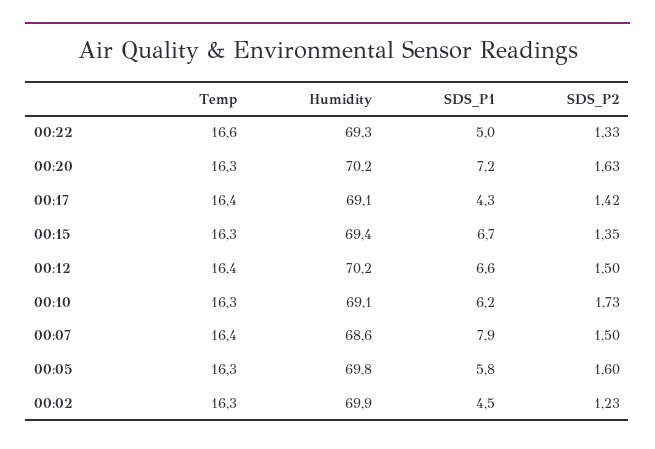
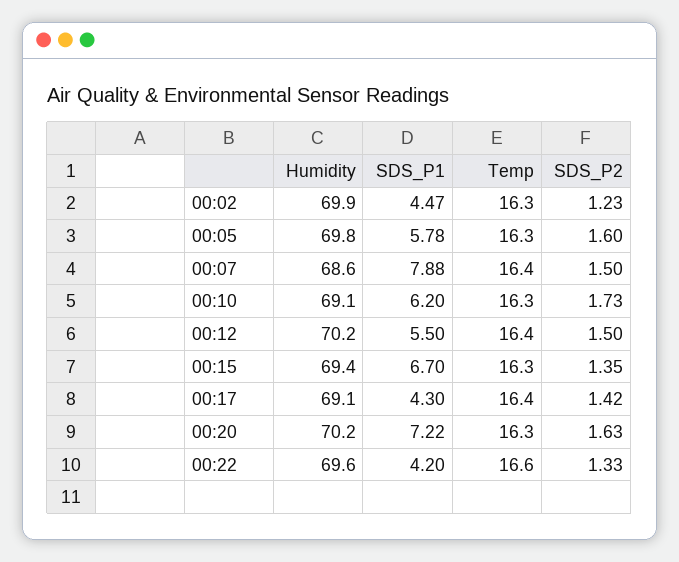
  {
    "Temp": {
      "00:22": 16.6,
      "00:20": 16.3,
      "00:17": 16.4,
      "00:15": 16.3,
      "00:12": 16.4,
      "00:10": 16.3,
      "00:07": 16.4,
      "00:05": 16.3,
      "00:02": 16.3
    },
    "Humidity": {
-     "00:22": 69.3,
+     "00:22": 69.6,
      "00:20": 70.2,
      "00:17": 69.1,
      "00:15": 69.4,
      "00:12": 70.2,
      "00:10": 69.1,
      "00:07": 68.6,
      "00:05": 69.8,
      "00:02": 69.9
    },
    "SDS_P1": {
-     "00:22": 5,
+     "00:22": 4.2,
      "00:20": 7.22,
      "00:17": 4.3,
      "00:15": 6.7,
-     "00:12": 6.6,
+     "00:12": 5.5,
      "00:10": 6.2,
      "00:07": 7.88,
      "00:05": 5.78,
      "00:02": 4.47
    },
    "SDS_P2": {
      "00:22": 1.33,
      "00:20": 1.63,
      "00:17": 1.42,
      "00:15": 1.35,
      "00:12": 1.5,
      "00:10": 1.73,
      "00:07": 1.5,
      "00:05": 1.6,
      "00:02": 1.23
    }
  }

